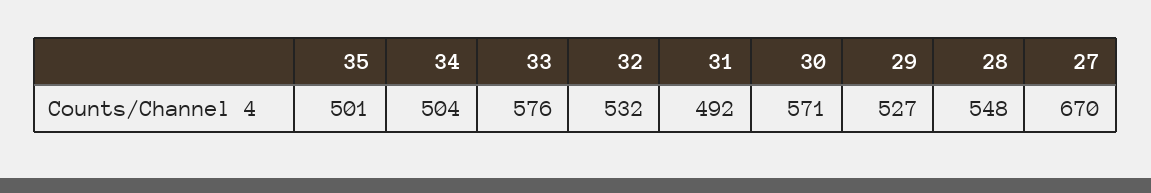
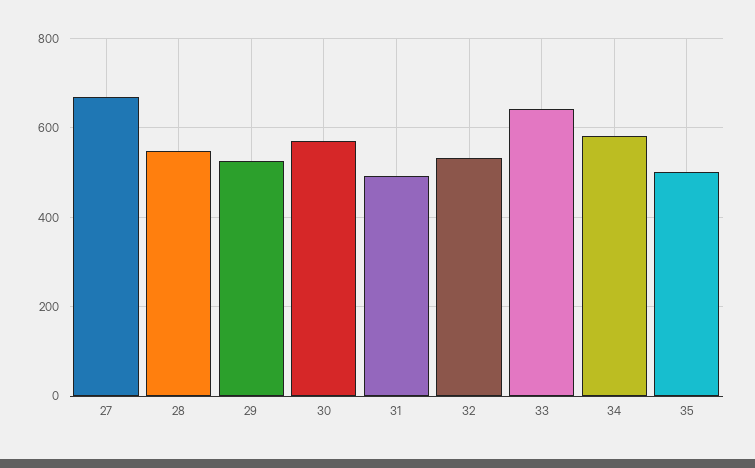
  {
    "35": 501,
-   "34": 504,
+   "34": 580,
-   "33": 576,
+   "33": 640,
    "32": 532,
    "31": 492,
    "30": 571,
    "29": 527,
    "28": 548,
    "27": 670
  }

